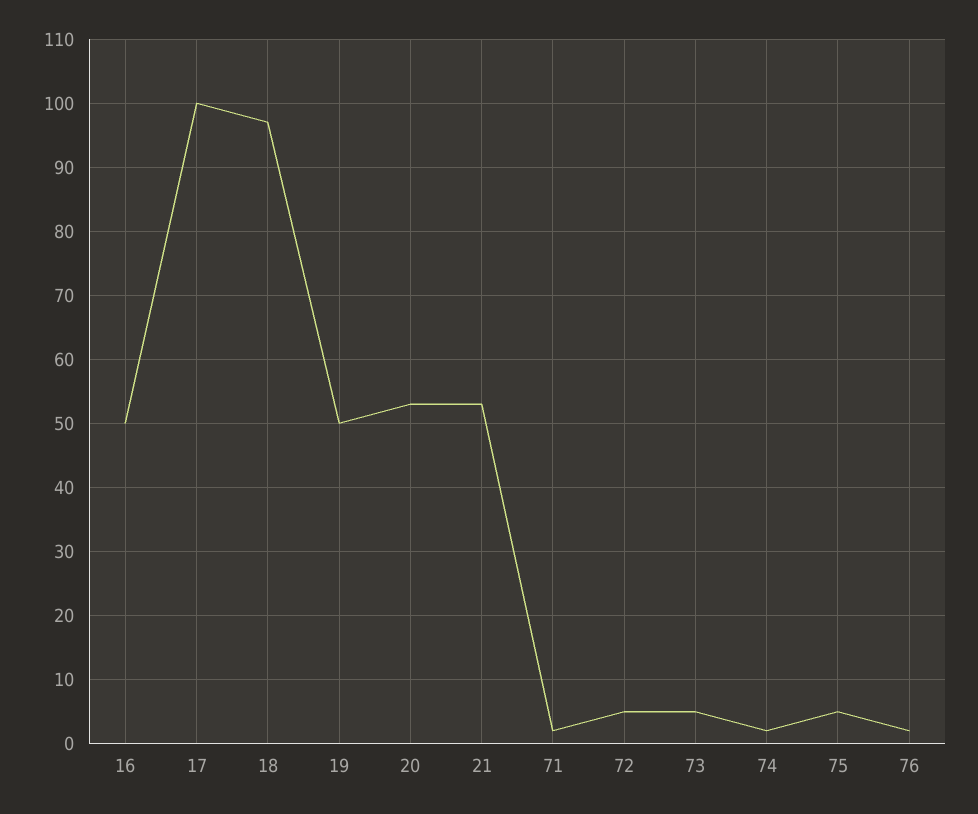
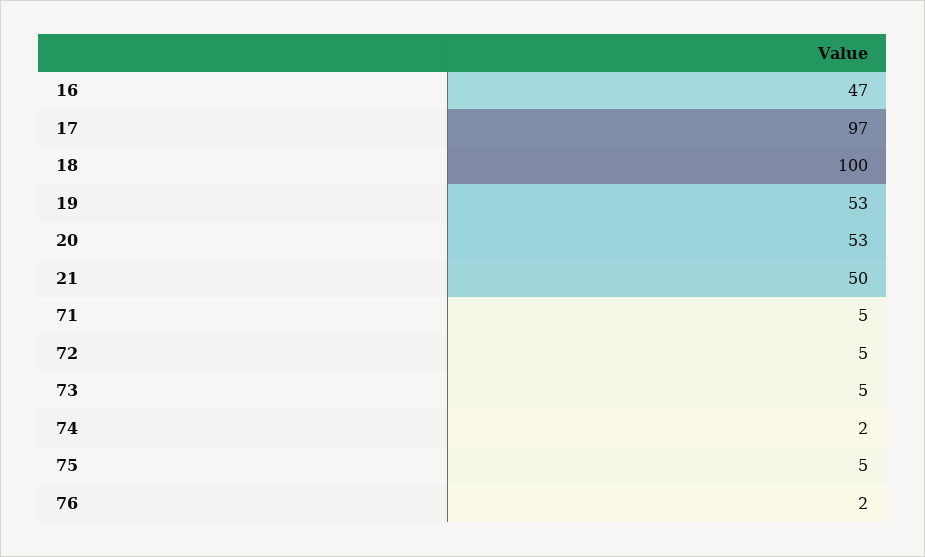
  {
-   "16": 50,
+   "16": 47,
-   "17": 100,
+   "17": 97,
-   "18": 97,
+   "18": 100,
-   "19": 50,
+   "19": 53,
    "20": 53,
-   "21": 53,
+   "21": 50,
-   "71": 2,
+   "71": 5,
    "72": 5,
    "73": 5,
    "74": 2,
    "75": 5,
    "76": 2
  }

